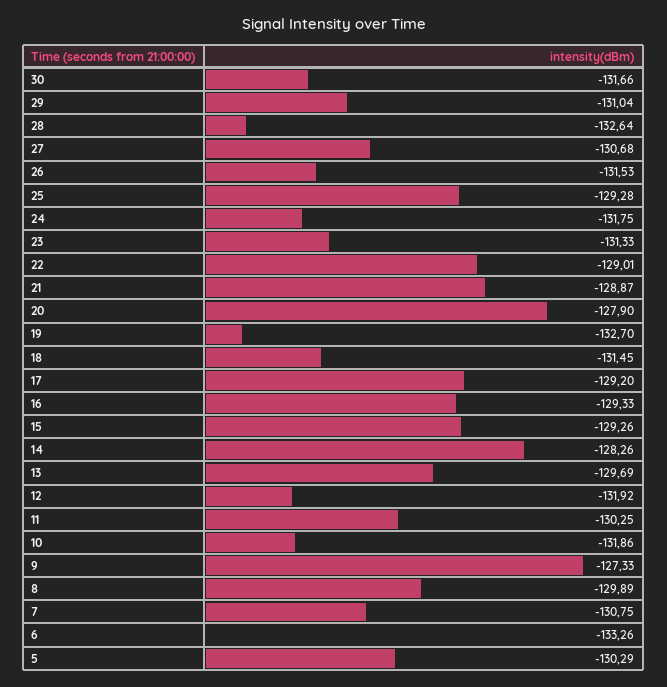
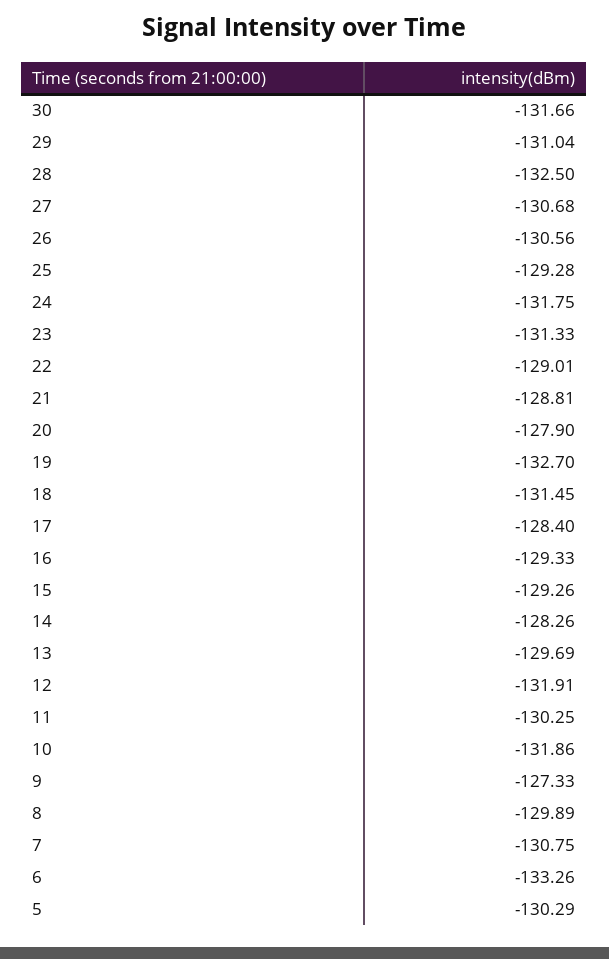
  {
    "30": -131.66,
    "29": -131.04,
-   "28": -132.64,
+   "28": -132.5,
    "27": -130.68,
-   "26": -131.53,
+   "26": -130.56,
    "25": -129.28,
    "24": -131.75,
    "23": -131.33,
    "22": -129.01,
-   "21": -128.87,
+   "21": -128.81,
    "20": -127.9,
    "19": -132.7,
    "18": -131.45,
-   "17": -129.2,
+   "17": -128.4,
    "16": -129.33,
    "15": -129.26,
    "14": -128.26,
    "13": -129.69,
-   "12": -131.92,
+   "12": -131.91,
    "11": -130.25,
    "10": -131.86,
    "9": -127.33,
    "8": -129.89,
    "7": -130.75,
    "6": -133.26,
    "5": -130.29
  }

